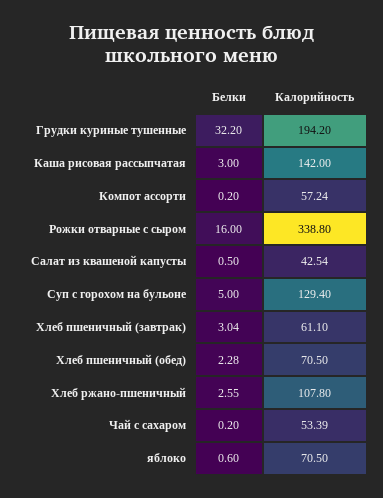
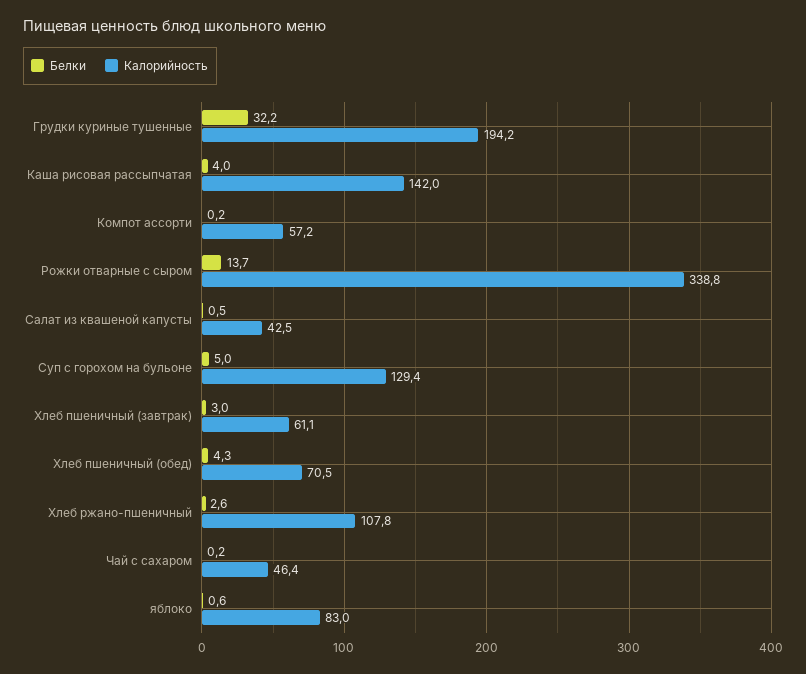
  {
    "Белки": {
      "Грудки куриные тушенные": 32.2,
-     "Каша рисовая рассыпчатая": 3,
+     "Каша рисовая рассыпчатая": 4,
      "Компот ассорти": 0.2,
-     "Рожки отварные с сыром": 16,
+     "Рожки отварные с сыром": 13.7,
      "Салат из квашеной капусты": 0.5,
      "Суп с горохом на бульоне": 5,
      "Хлеб пшеничный (завтрак)": 3.04,
-     "Хлеб пшеничный (обед)": 2.28,
+     "Хлеб пшеничный (обед)": 4.3,
      "Хлеб ржано-пшеничный": 2.55,
      "Чай с сахаром": 0.2,
      "яблоко": 0.6
    },
    "Калорийность": {
      "Грудки куриные тушенные": 194.2,
      "Каша рисовая рассыпчатая": 142,
      "Компот ассорти": 57.24,
      "Рожки отварные с сыром": 338.8,
      "Салат из квашеной капусты": 42.54,
      "Суп с горохом на бульоне": 129.4,
      "Хлеб пшеничный (завтрак)": 61.1,
      "Хлеб пшеничный (обед)": 70.5,
      "Хлеб ржано-пшеничный": 107.8,
-     "Чай с сахаром": 53.39,
+     "Чай с сахаром": 46.4,
-     "яблоко": 70.5
+     "яблоко": 83
    }
  }

